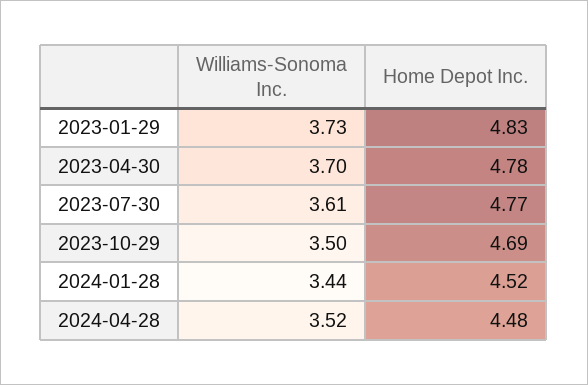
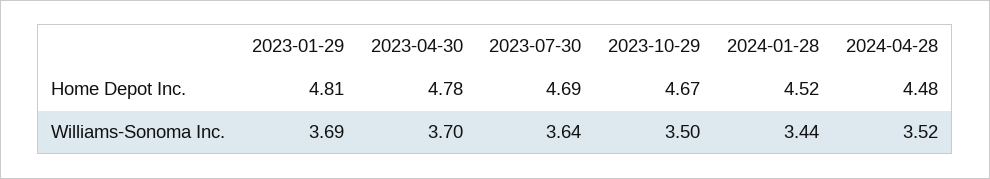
  {
    "Williams-Sonoma Inc.": {
-     "2023-01-29": 3.73,
+     "2023-01-29": 3.69,
      "2023-04-30": 3.7,
-     "2023-07-30": 3.61,
+     "2023-07-30": 3.64,
      "2023-10-29": 3.5,
      "2024-01-28": 3.44,
      "2024-04-28": 3.52
    },
    "Home Depot Inc.": {
-     "2023-01-29": 4.83,
+     "2023-01-29": 4.81,
      "2023-04-30": 4.78,
-     "2023-07-30": 4.77,
+     "2023-07-30": 4.69,
-     "2023-10-29": 4.69,
+     "2023-10-29": 4.67,
      "2024-01-28": 4.52,
      "2024-04-28": 4.48
    }
  }

